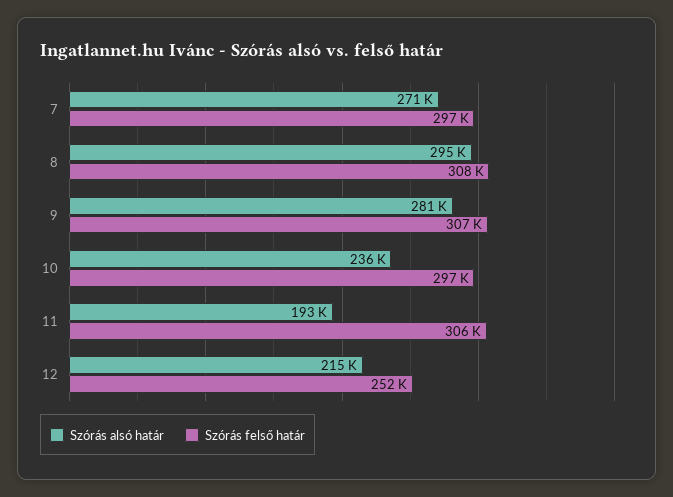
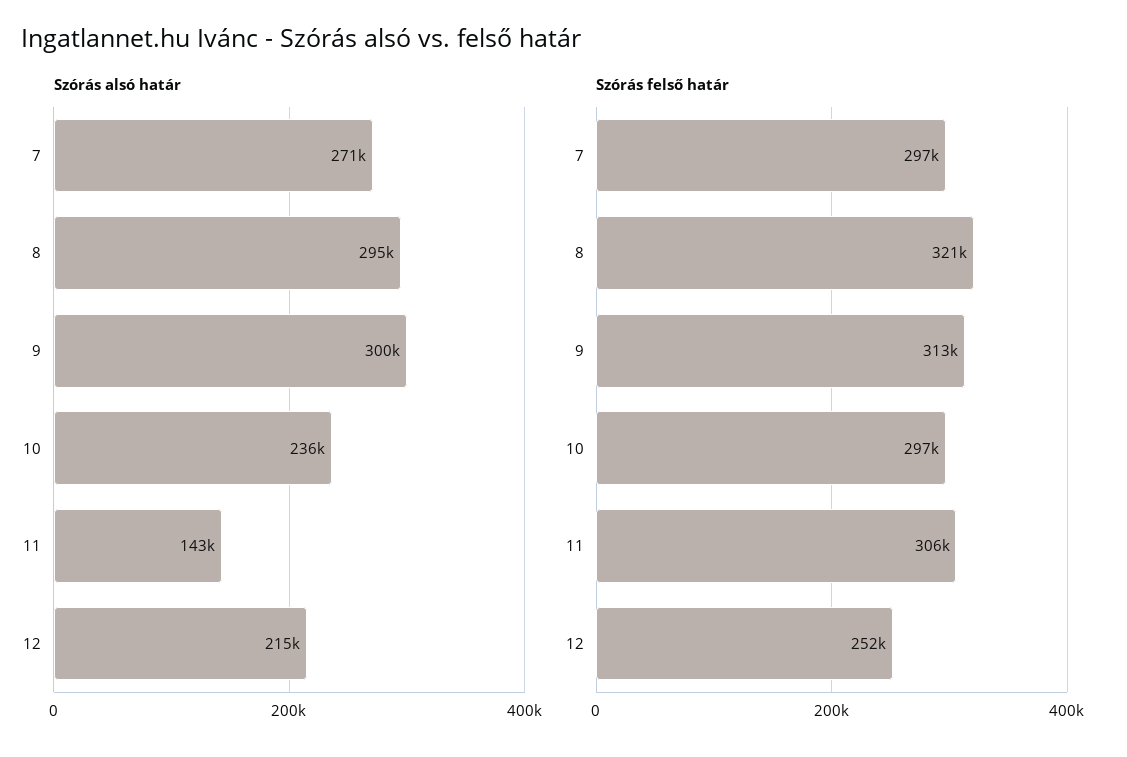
  {
    "Szórás alsó határ": {
      "7": 271000,
      "8": 295000,
-     "9": 281000,
+     "9": 300000,
      "10": 236000,
-     "11": 193000,
+     "11": 143000,
      "12": 215000
    },
    "Szórás felső határ": {
      "7": 297000,
-     "8": 308000,
+     "8": 321000,
-     "9": 307000,
+     "9": 313000,
      "10": 297000,
      "11": 306000,
      "12": 252000
    }
  }

